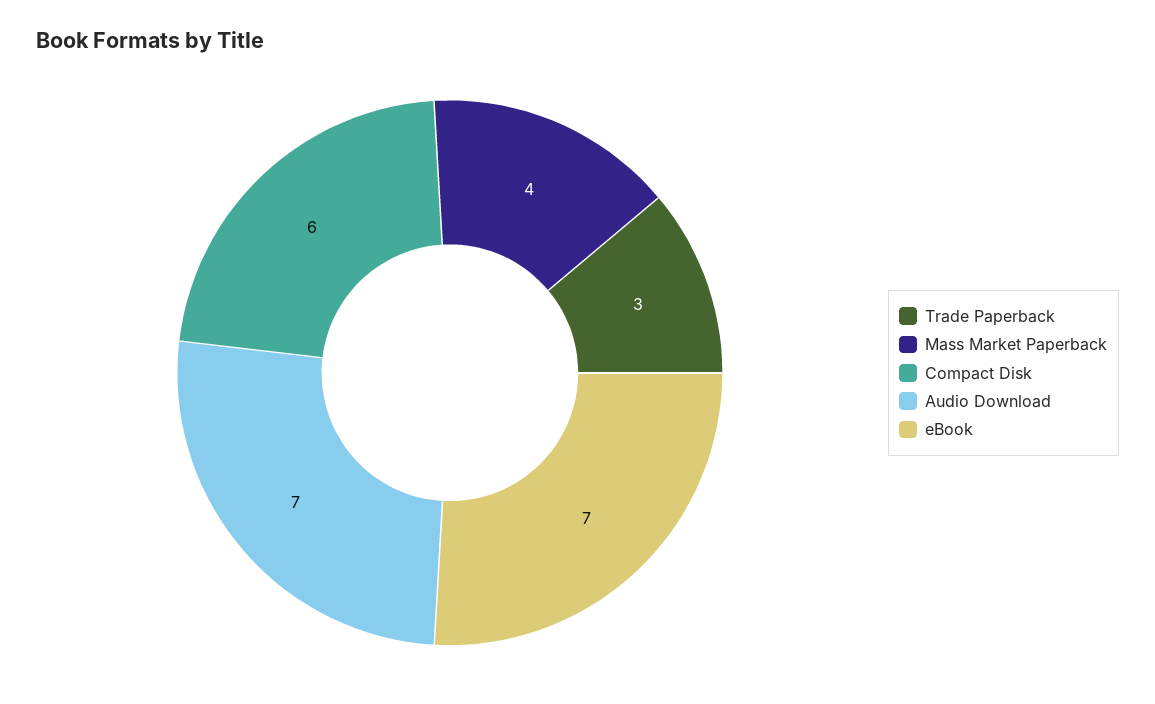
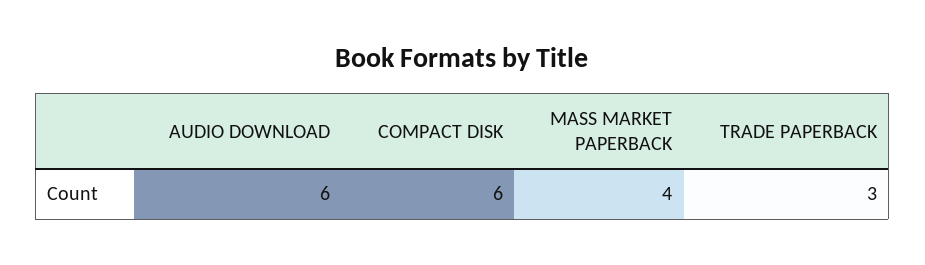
  {
    "Trade Paperback": 3,
    "Mass Market Paperback": 4,
    "Compact Disk": 6,
-   "Audio Download": 7,
+   "Audio Download": 6
-   "eBook": 7
  }

